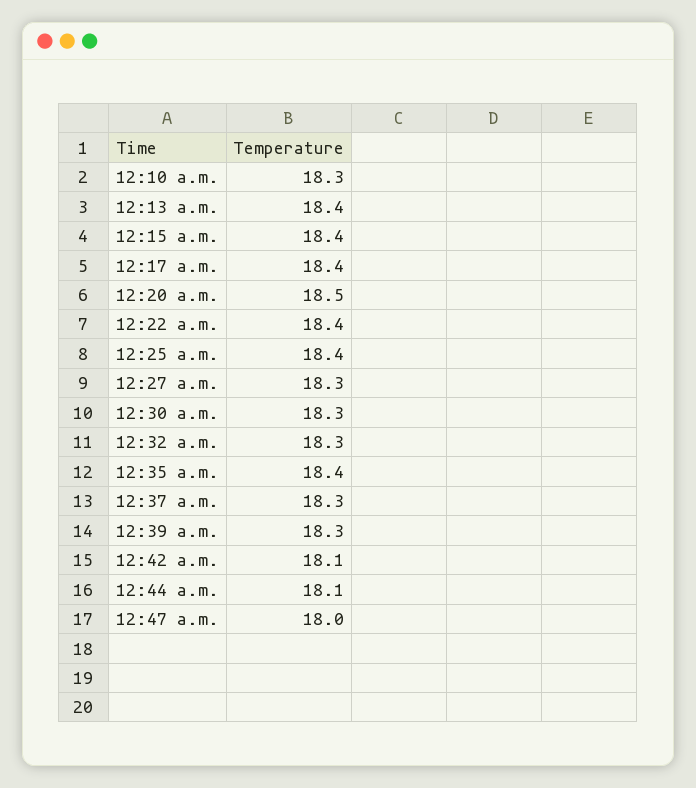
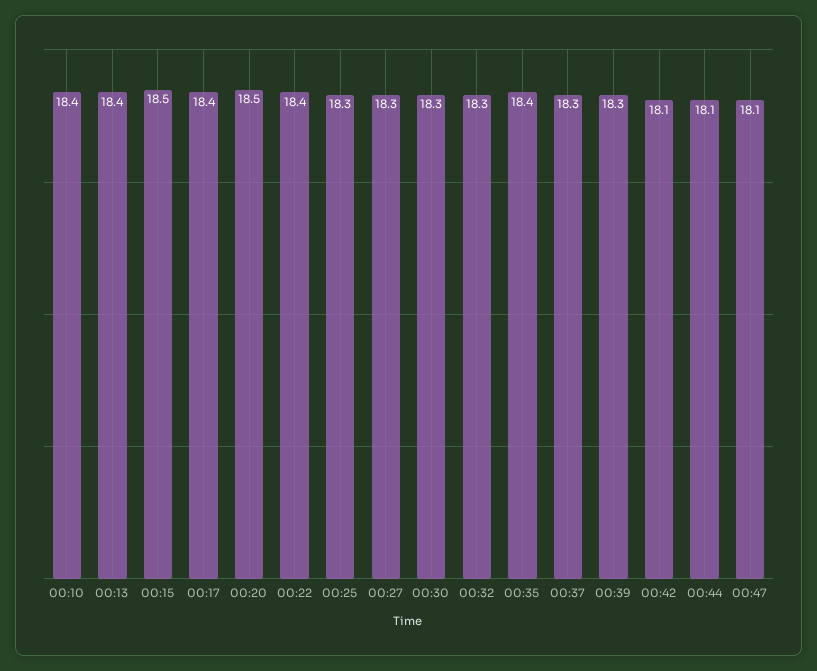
  {
-   "12:10 a.m.": 18.3,
+   "12:10 a.m.": 18.4,
    "12:13 a.m.": 18.4,
-   "12:15 a.m.": 18.4,
+   "12:15 a.m.": 18.5,
    "12:17 a.m.": 18.4,
    "12:20 a.m.": 18.5,
    "12:22 a.m.": 18.4,
-   "12:25 a.m.": 18.4,
+   "12:25 a.m.": 18.3,
    "12:27 a.m.": 18.3,
    "12:30 a.m.": 18.3,
    "12:32 a.m.": 18.3,
    "12:35 a.m.": 18.4,
    "12:37 a.m.": 18.3,
    "12:39 a.m.": 18.3,
    "12:42 a.m.": 18.1,
    "12:44 a.m.": 18.1,
-   "12:47 a.m.": 18
+   "12:47 a.m.": 18.1
  }

